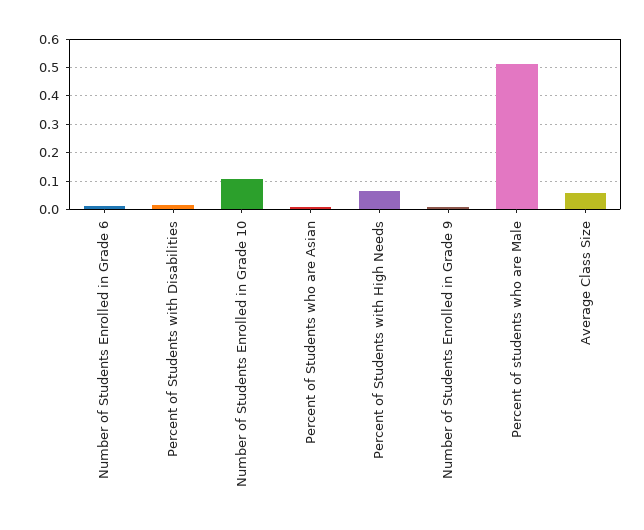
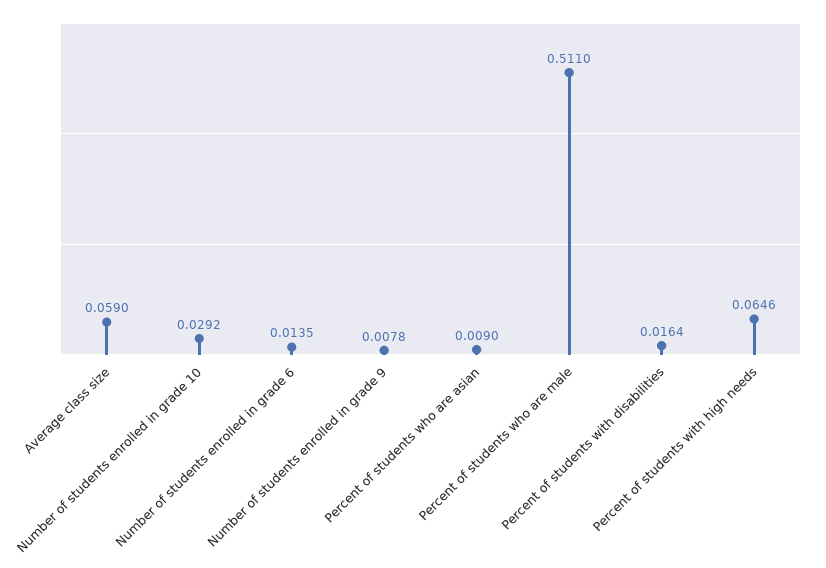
  {
    "Number of Students Enrolled in Grade 6": 0.0135,
    "Percent of Students with Disabilities": 0.0164,
-   "Number of Students Enrolled in Grade 10": 0.1,
+   "Number of Students Enrolled in Grade 10": 0.0292,
    "Percent of Students who are Asian": 0.009,
    "Percent of Students with High Needs": 0.0646,
    "Number of Students Enrolled in Grade 9": 0.0078,
    "Percent of students who are Male": 0.511,
    "Average Class Size": 0.059
  }

